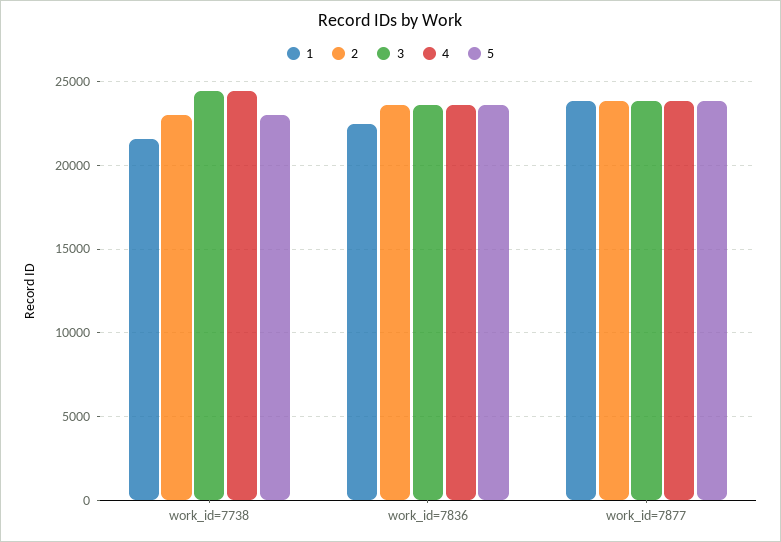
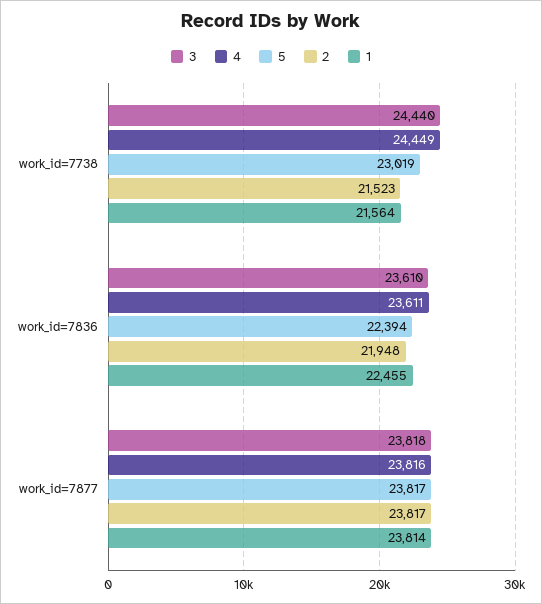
  {
    "1": {
      "work_id=7738": 21564,
      "work_id=7836": 22455,
      "work_id=7877": 23814
    },
    "2": {
-     "work_id=7738": 23000,
+     "work_id=7738": 21523,
-     "work_id=7836": 23500,
+     "work_id=7836": 21948,
      "work_id=7877": 23817
    },
    "3": {
      "work_id=7738": 24440,
      "work_id=7836": 23610,
      "work_id=7877": 23818
    },
    "4": {
      "work_id=7738": 24449,
      "work_id=7836": 23611,
      "work_id=7877": 23816
    },
    "5": {
      "work_id=7738": 23019,
-     "work_id=7836": 23500,
+     "work_id=7836": 22394,
      "work_id=7877": 23817
    }
  }

